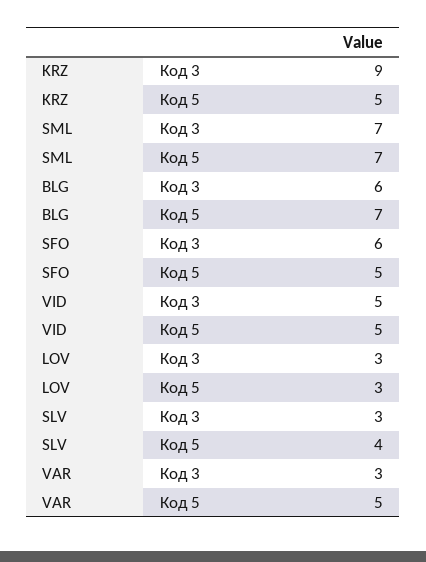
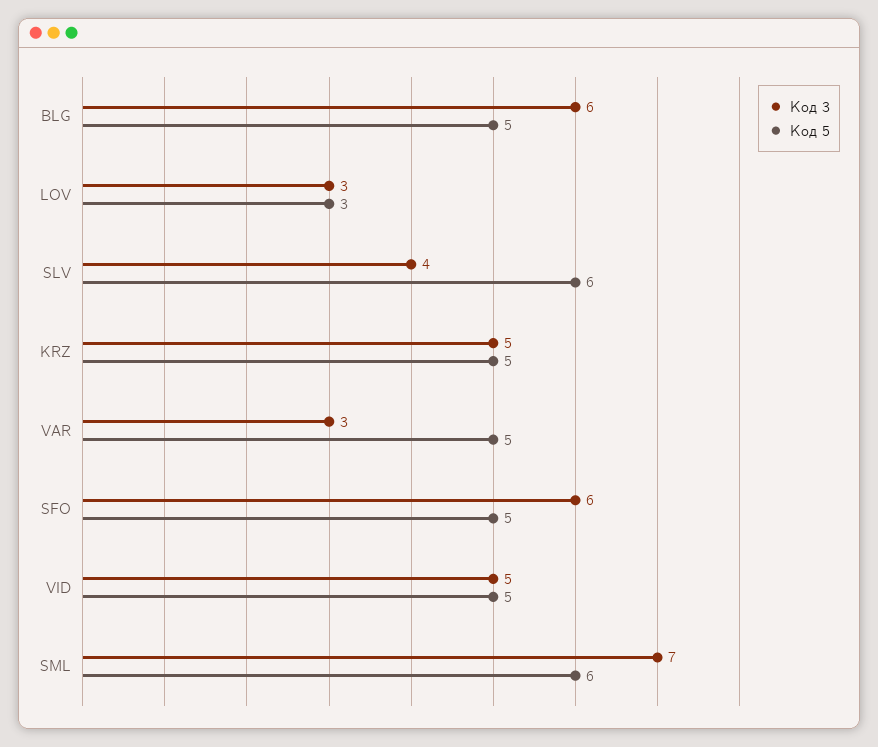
  {
    "Код 3": {
-     "KRZ": 9,
+     "KRZ": 5,
      "SML": 7,
      "BLG": 6,
      "SFO": 6,
      "VID": 5,
      "LOV": 3,
-     "SLV": 3,
+     "SLV": 4,
      "VAR": 3
    },
    "Код 5": {
      "KRZ": 5,
-     "SML": 7,
+     "SML": 6,
-     "BLG": 7,
+     "BLG": 5,
      "SFO": 5,
      "VID": 5,
      "LOV": 3,
-     "SLV": 4,
+     "SLV": 6,
      "VAR": 5
    }
  }

